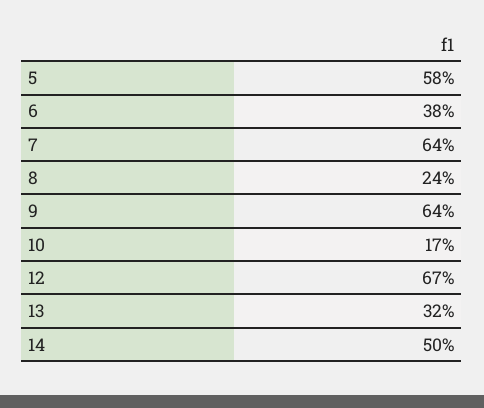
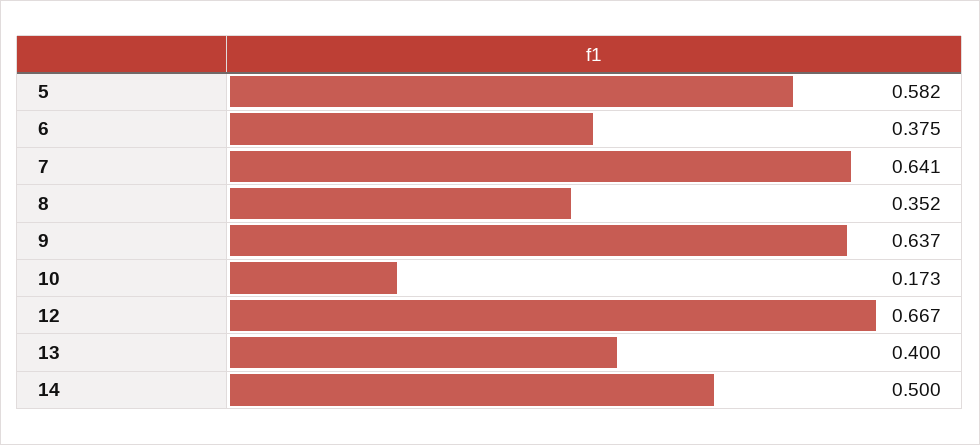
  {
    "5": 0.582,
    "6": 0.375,
    "7": 0.641,
-   "8": 0.24,
+   "8": 0.352,
    "9": 0.637,
    "10": 0.173,
    "12": 0.667,
-   "13": 0.32,
+   "13": 0.4,
    "14": 0.5
  }

